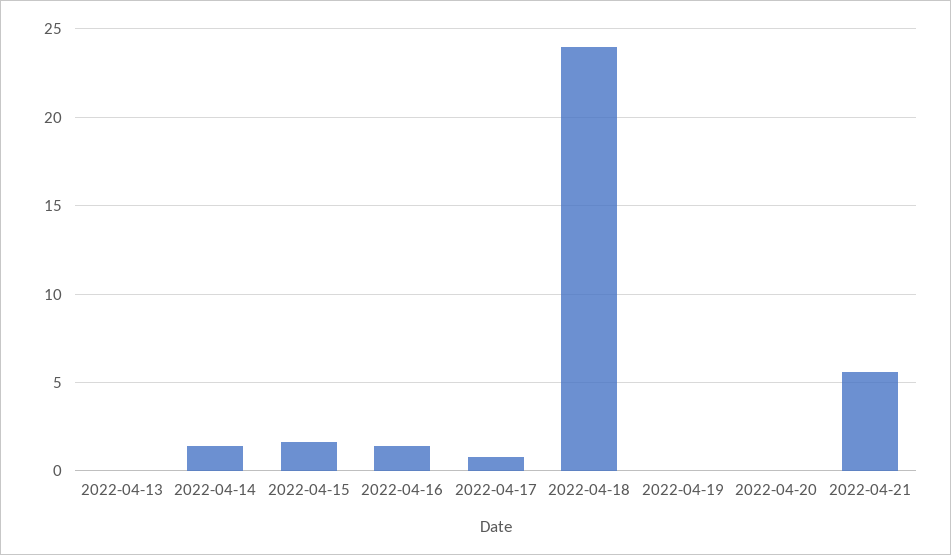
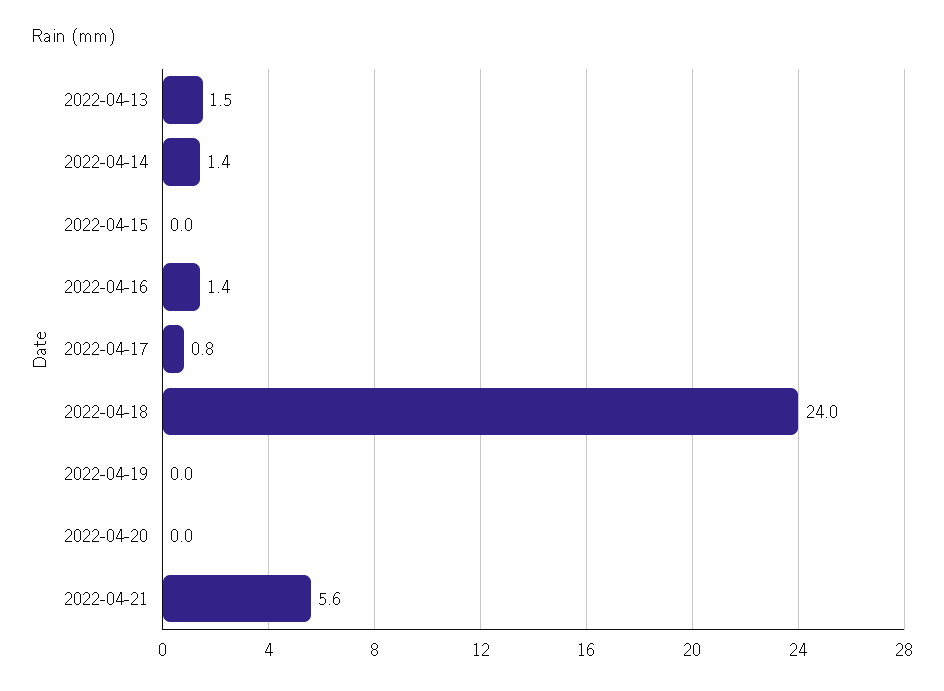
  {
-   "2022-04-13": 0,
+   "2022-04-13": 1.5,
    "2022-04-14": 1.4,
-   "2022-04-15": 1.5,
+   "2022-04-15": 0,
    "2022-04-16": 1.4,
    "2022-04-17": 0.8,
    "2022-04-18": 24,
    "2022-04-19": 0,
    "2022-04-20": 0,
    "2022-04-21": 5.6
  }

